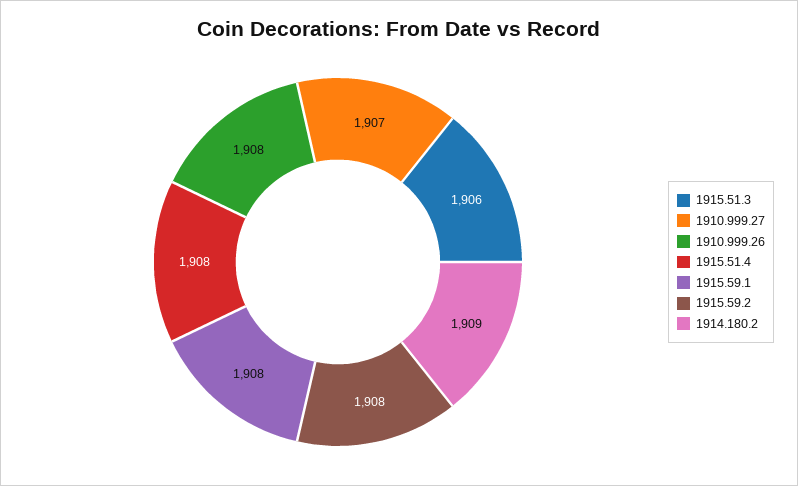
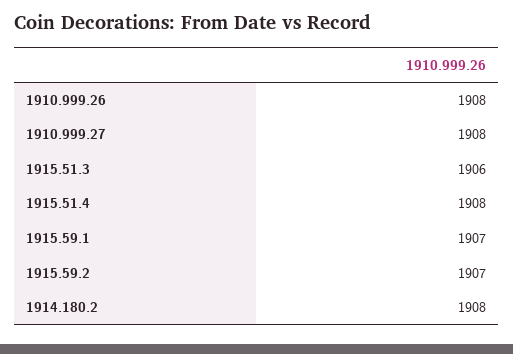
  {
    "1915.51.3": 1906,
-   "1910.999.27": 1907,
+   "1910.999.27": 1908,
    "1910.999.26": 1908,
    "1915.51.4": 1908,
-   "1915.59.1": 1908,
+   "1915.59.1": 1907,
-   "1915.59.2": 1908,
+   "1915.59.2": 1907,
-   "1914.180.2": 1909
+   "1914.180.2": 1908
  }

